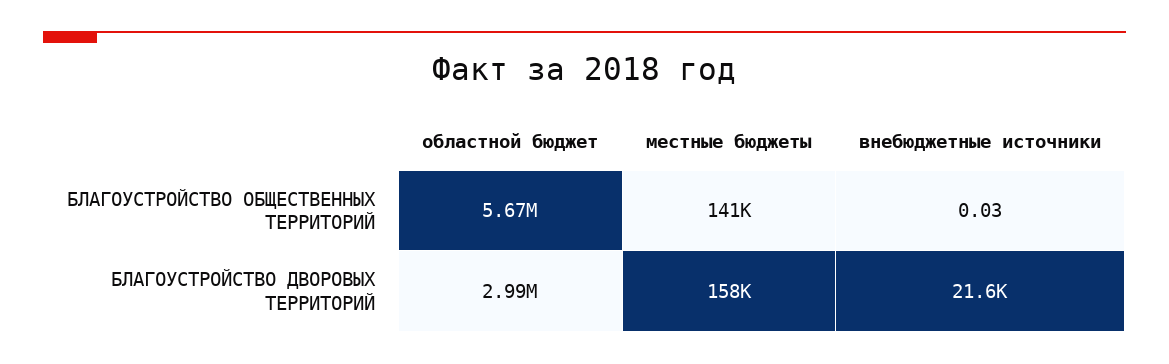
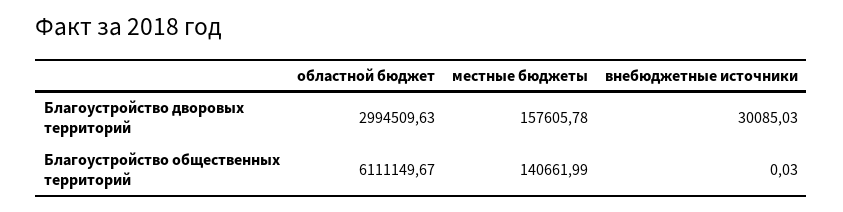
  {
    "областной бюджет": {
-     "БЛАГОУСТРОЙСТВО ОБЩЕСТВЕННЫХ ТЕРРИТОРИЙ": 5670000,
+     "БЛАГОУСТРОЙСТВО ОБЩЕСТВЕННЫХ ТЕРРИТОРИЙ": 6111149.67,
      "БЛАГОУСТРОЙСТВО ДВОРОВЫХ ТЕРРИТОРИЙ": 2994509.63
    },
    "местные бюджеты": {
      "БЛАГОУСТРОЙСТВО ОБЩЕСТВЕННЫХ ТЕРРИТОРИЙ": 140661.99,
      "БЛАГОУСТРОЙСТВО ДВОРОВЫХ ТЕРРИТОРИЙ": 157605.78
    },
    "внебюджетные источники": {
      "БЛАГОУСТРОЙСТВО ОБЩЕСТВЕННЫХ ТЕРРИТОРИЙ": 0.03,
-     "БЛАГОУСТРОЙСТВО ДВОРОВЫХ ТЕРРИТОРИЙ": 21600
+     "БЛАГОУСТРОЙСТВО ДВОРОВЫХ ТЕРРИТОРИЙ": 30085.03
    }
  }

